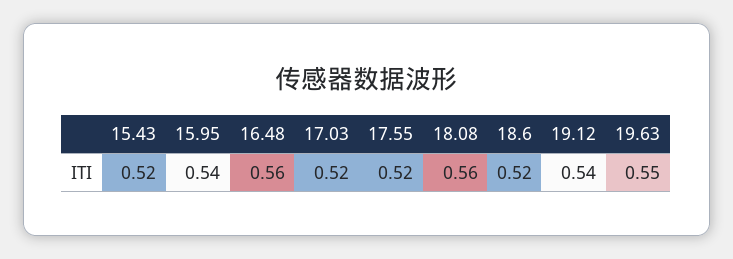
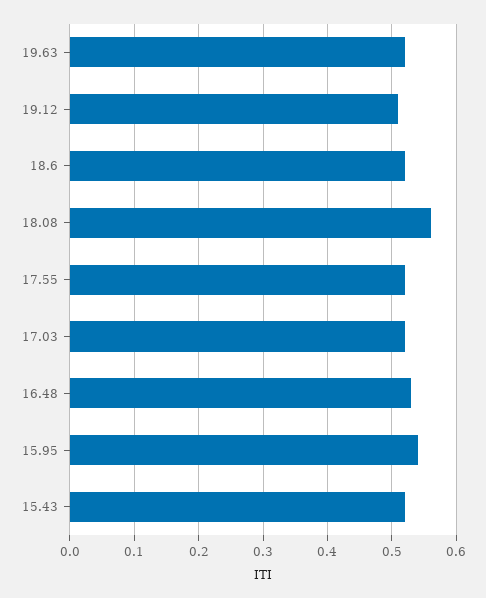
  {
    "15.43": 0.52,
    "15.95": 0.54,
-   "16.48": 0.56,
+   "16.48": 0.53,
    "17.03": 0.52,
    "17.55": 0.52,
    "18.08": 0.56,
    "18.6": 0.52,
-   "19.12": 0.54,
+   "19.12": 0.51,
-   "19.63": 0.55
+   "19.63": 0.52
  }

